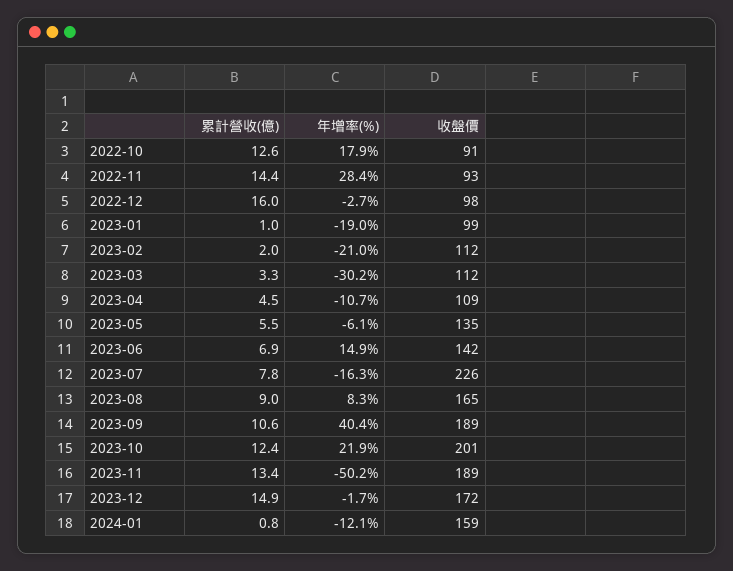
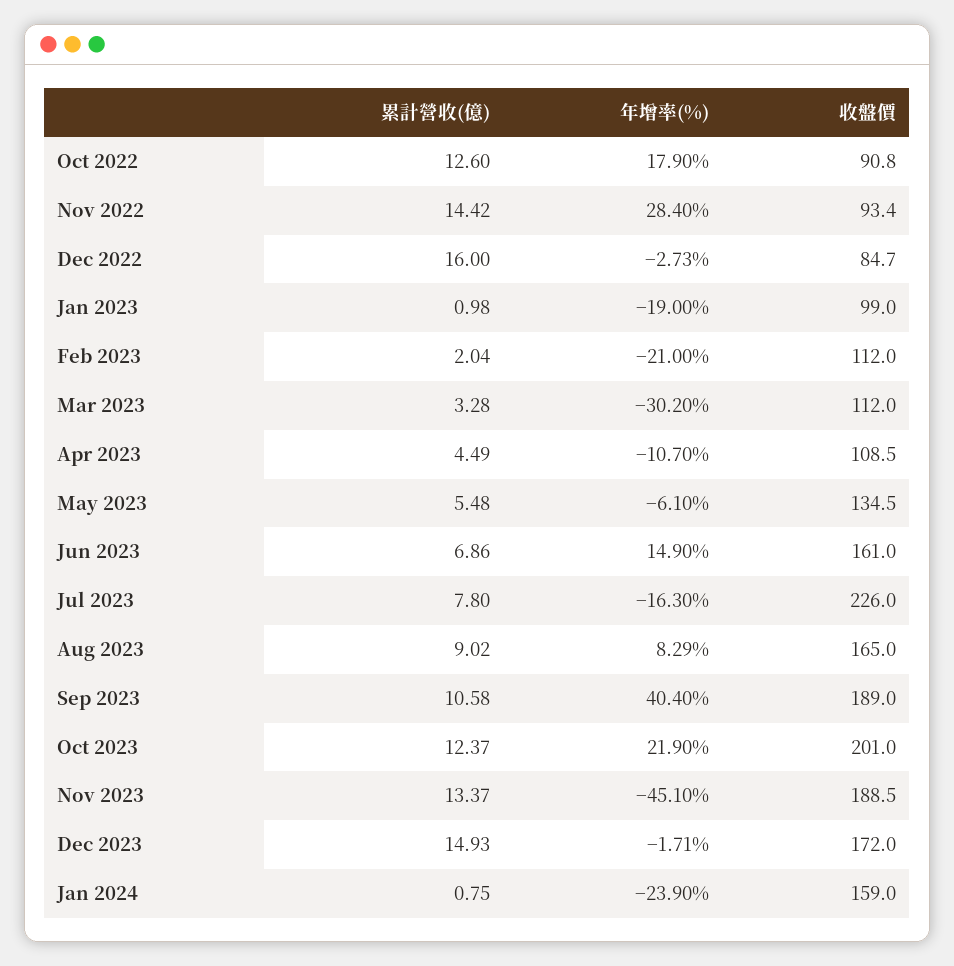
  {
    "累計營收(億)": {
      "2022-10": 12.6,
      "2022-11": 14.42,
      "2022-12": 16,
      "2023-01": 0.98,
      "2023-02": 2.04,
      "2023-03": 3.28,
      "2023-04": 4.49,
      "2023-05": 5.48,
      "2023-06": 6.86,
      "2023-07": 7.8,
      "2023-08": 9.02,
      "2023-09": 10.58,
      "2023-10": 12.37,
      "2023-11": 13.37,
      "2023-12": 14.93,
      "2024-01": 0.75
    },
    "年增率(%)": {
      "2022-10": 17.9,
      "2022-11": 28.4,
      "2022-12": -2.73,
      "2023-01": -19,
      "2023-02": -21,
      "2023-03": -30.2,
      "2023-04": -10.7,
      "2023-05": -6.1,
      "2023-06": 14.9,
      "2023-07": -16.3,
      "2023-08": 8.29,
      "2023-09": 40.4,
      "2023-10": 21.9,
-     "2023-11": -50.2,
+     "2023-11": -45.1,
      "2023-12": -1.71,
-     "2024-01": -12.1
+     "2024-01": -23.9
    },
    "收盤價": {
      "2022-10": 90.8,
      "2022-11": 93.4,
-     "2022-12": 98,
+     "2022-12": 84.7,
      "2023-01": 99,
      "2023-02": 112,
      "2023-03": 112,
      "2023-04": 108.5,
      "2023-05": 134.5,
-     "2023-06": 142,
+     "2023-06": 161,
      "2023-07": 226,
      "2023-08": 165,
      "2023-09": 189,
      "2023-10": 201,
      "2023-11": 188.5,
      "2023-12": 172,
      "2024-01": 159
    }
  }

